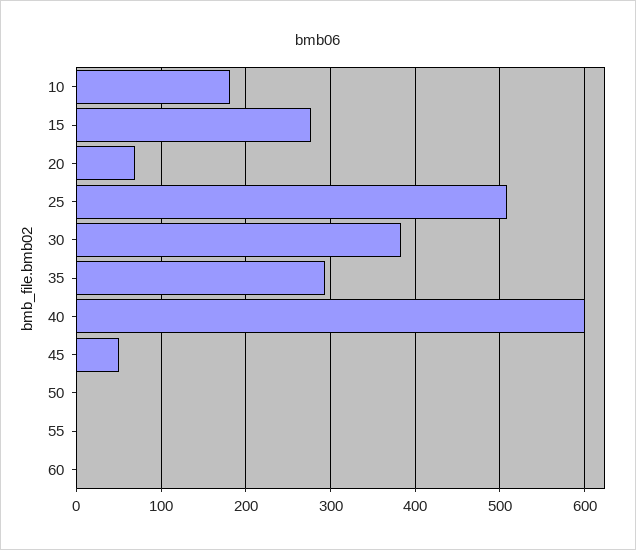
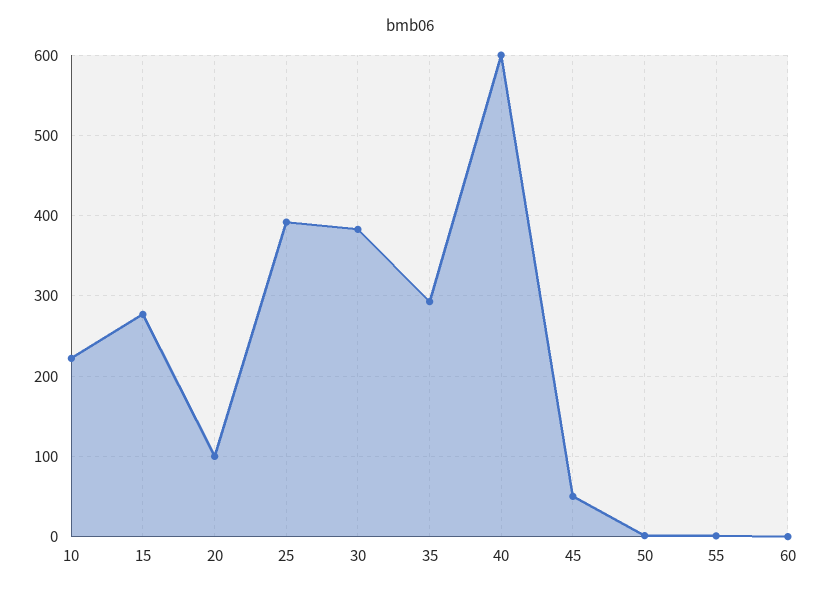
  {
-   "10": 180,
+   "10": 220,
    "15": 280,
-   "20": 70,
+   "20": 100,
-   "25": 510,
+   "25": 390,
    "30": 380,
    "35": 290,
    "40": 600,
    "45": 50,
    "50": 0,
    "55": 0,
    "60": 0
  }

